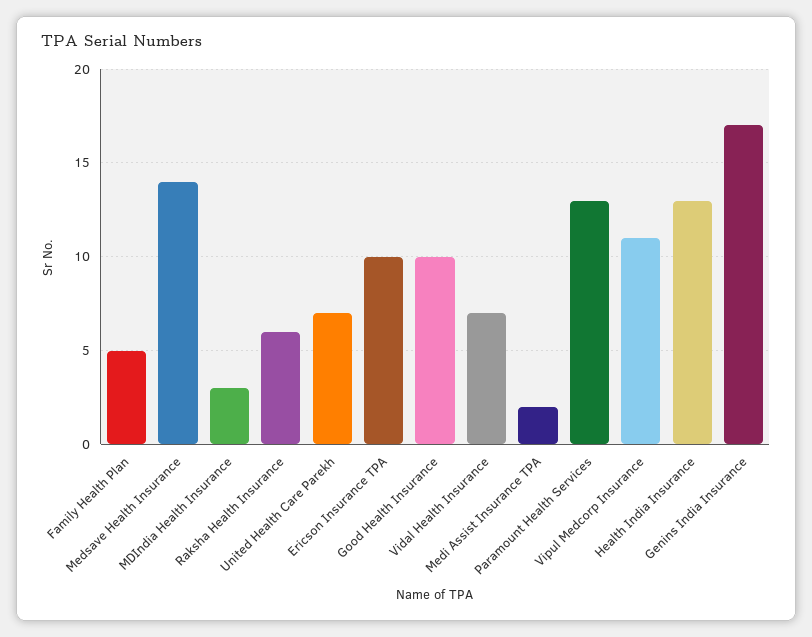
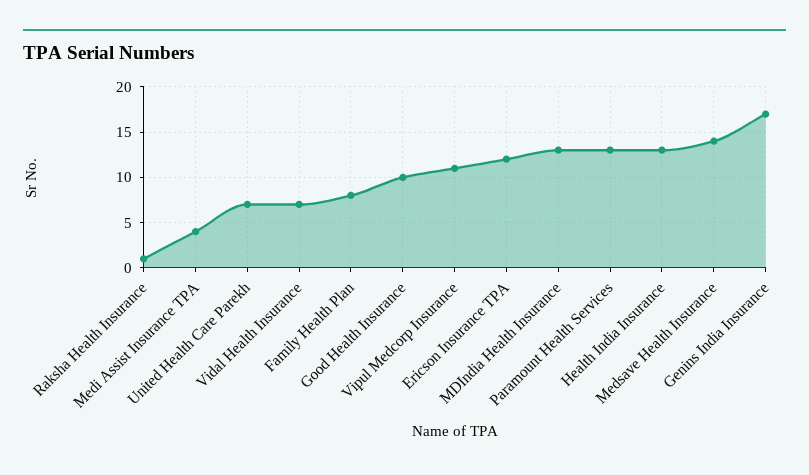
  {
-   "Family Health Plan": 5,
+   "Family Health Plan": 8,
    "Medsave Health Insurance": 14,
-   "MDIndia Health Insurance": 3,
+   "MDIndia Health Insurance": 13,
-   "Raksha Health Insurance": 6,
+   "Raksha Health Insurance": 1,
    "United Health Care Parekh": 7,
-   "Ericson Insurance TPA": 10,
+   "Ericson Insurance TPA": 12,
    "Good Health Insurance": 10,
    "Vidal Health Insurance": 7,
-   "Medi Assist Insurance TPA": 2,
+   "Medi Assist Insurance TPA": 4,
    "Paramount Health Services": 13,
    "Vipul Medcorp Insurance": 11,
    "Health India Insurance": 13,
    "Genins India Insurance": 17
  }

